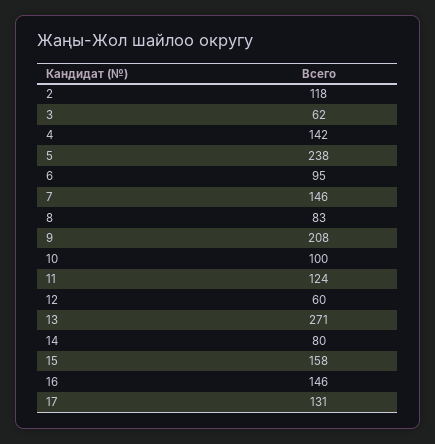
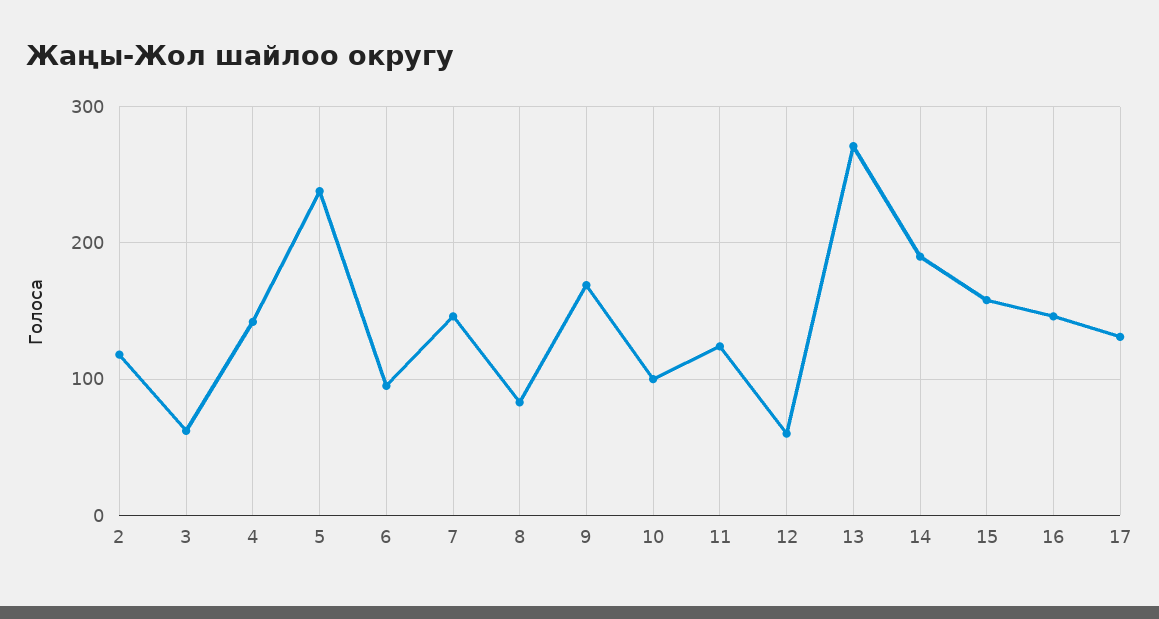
  {
    "2": 118,
    "3": 62,
    "4": 142,
    "5": 238,
    "6": 95,
    "7": 146,
    "8": 83,
-   "9": 208,
+   "9": 170,
    "10": 100,
    "11": 124,
    "12": 60,
    "13": 271,
-   "14": 80,
+   "14": 190,
    "15": 158,
    "16": 146,
    "17": 131
  }

